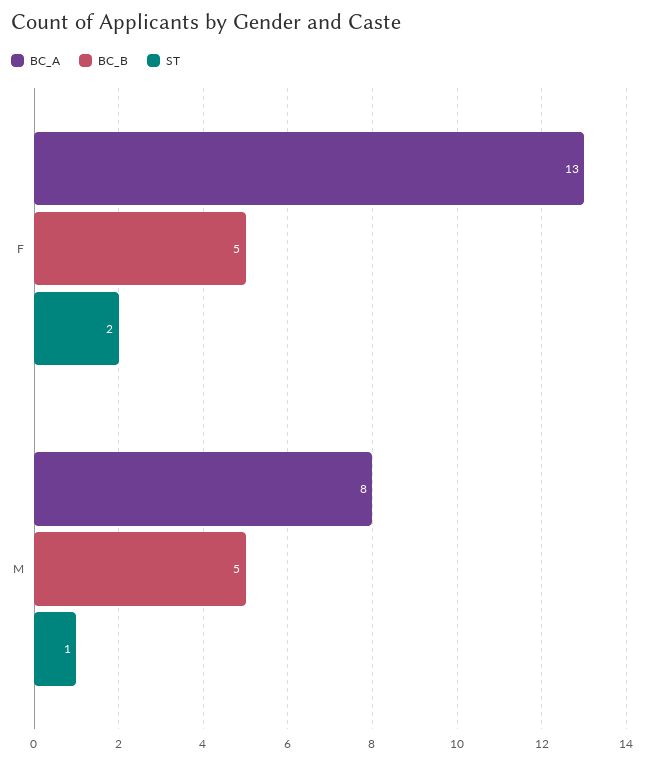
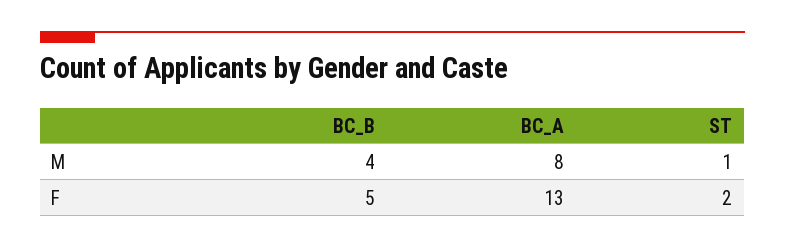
  {
    "BC_A": {
      "F": 13,
      "M": 8
    },
    "BC_B": {
      "F": 5,
-     "M": 5
+     "M": 4
    },
    "ST": {
      "F": 2,
      "M": 1
    }
  }

